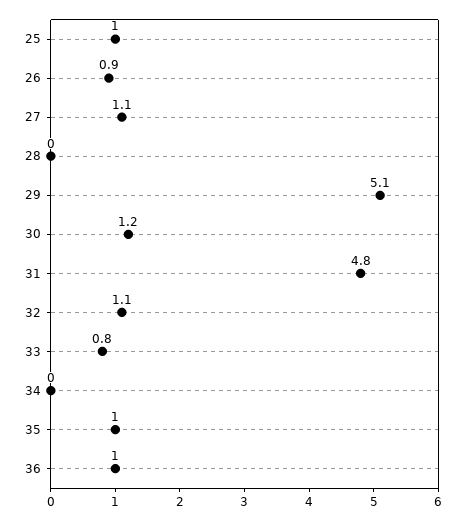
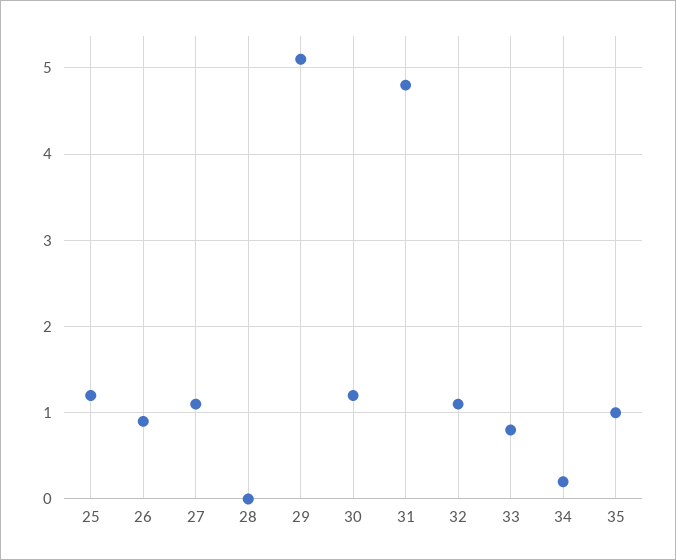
  {
-   "25": 1,
+   "25": 1.2,
    "26": 0.9,
    "27": 1.1,
    "28": 0,
    "29": 5.1,
    "30": 1.2,
    "31": 4.8,
    "32": 1.1,
    "33": 0.8,
-   "34": 0,
+   "34": 0.2,
-   "35": 1,
+   "35": 1
-   "36": 1
  }

